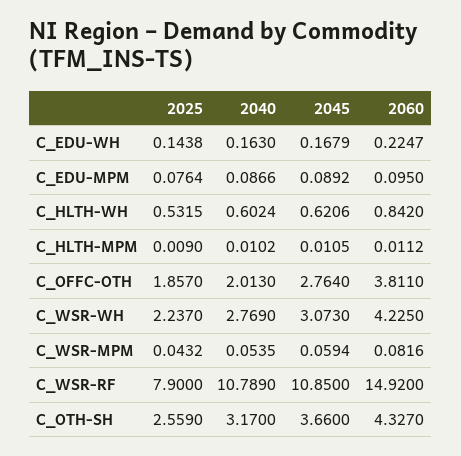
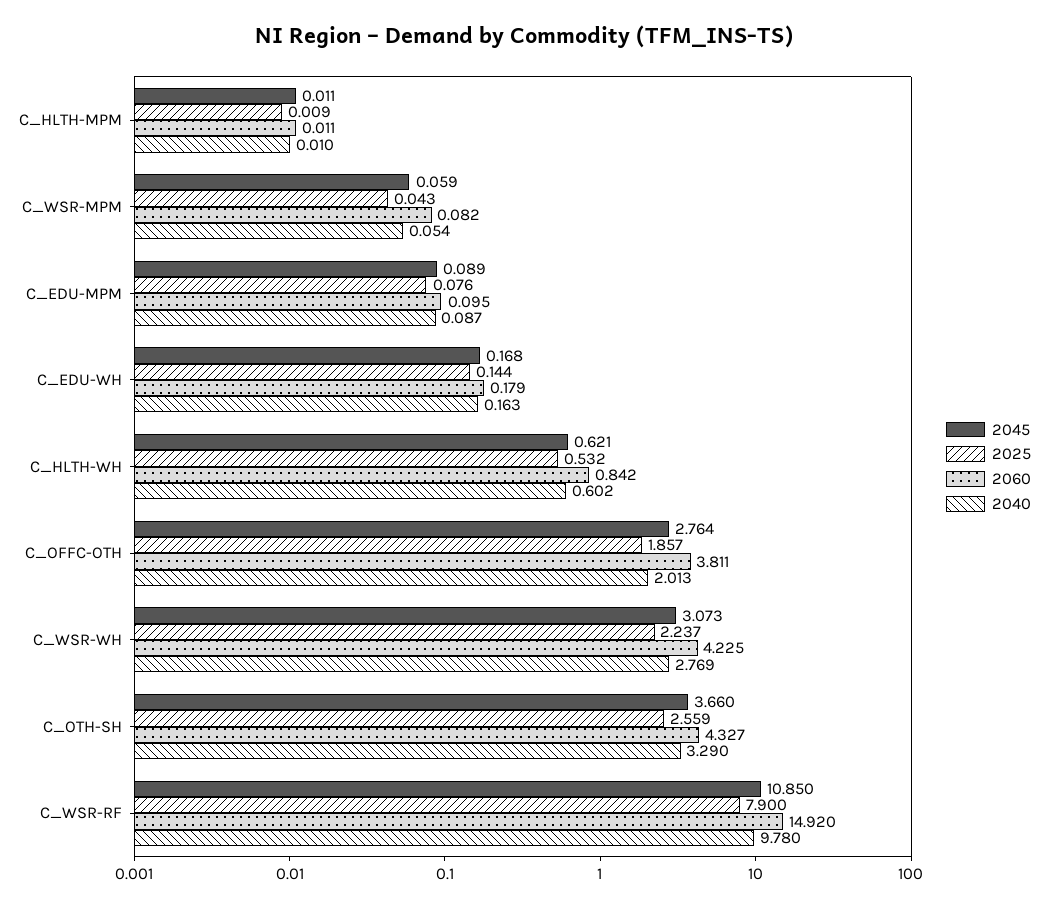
  {
    "2025": {
      "C_EDU-WH": 0.1438,
      "C_EDU-MPM": 0.0764,
      "C_HLTH-WH": 0.5315,
      "C_HLTH-MPM": 0.009,
      "C_OFFC-OTH": 1.857,
      "C_WSR-WH": 2.237,
      "C_WSR-MPM": 0.0432,
      "C_WSR-RF": 7.9,
      "C_OTH-SH": 2.559
    },
    "2040": {
      "C_EDU-WH": 0.163,
      "C_EDU-MPM": 0.0866,
      "C_HLTH-WH": 0.6024,
      "C_HLTH-MPM": 0.0102,
      "C_OFFC-OTH": 2.013,
      "C_WSR-WH": 2.769,
      "C_WSR-MPM": 0.0535,
-     "C_WSR-RF": 10.789,
+     "C_WSR-RF": 9.78,
-     "C_OTH-SH": 3.17
+     "C_OTH-SH": 3.29
    },
    "2045": {
      "C_EDU-WH": 0.1679,
      "C_EDU-MPM": 0.0892,
      "C_HLTH-WH": 0.6206,
      "C_HLTH-MPM": 0.0105,
      "C_OFFC-OTH": 2.764,
      "C_WSR-WH": 3.073,
      "C_WSR-MPM": 0.0594,
      "C_WSR-RF": 10.85,
      "C_OTH-SH": 3.66
    },
    "2060": {
-     "C_EDU-WH": 0.2247,
+     "C_EDU-WH": 0.179,
      "C_EDU-MPM": 0.095,
      "C_HLTH-WH": 0.842,
      "C_HLTH-MPM": 0.0112,
      "C_OFFC-OTH": 3.811,
      "C_WSR-WH": 4.225,
      "C_WSR-MPM": 0.0816,
      "C_WSR-RF": 14.92,
      "C_OTH-SH": 4.327
    }
  }

